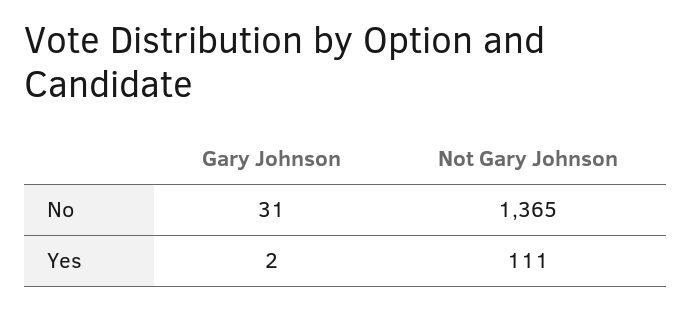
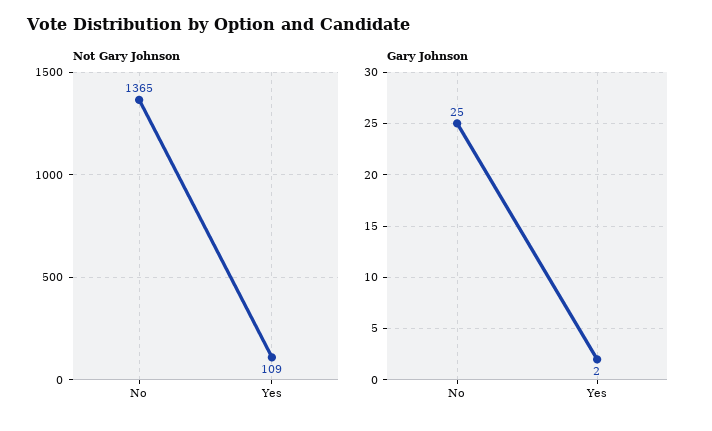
  {
    "Gary Johnson": {
-     "No": 31,
+     "No": 25,
      "Yes": 2
    },
    "Not Gary Johnson": {
      "No": 1365,
-     "Yes": 111
+     "Yes": 109
    }
  }

